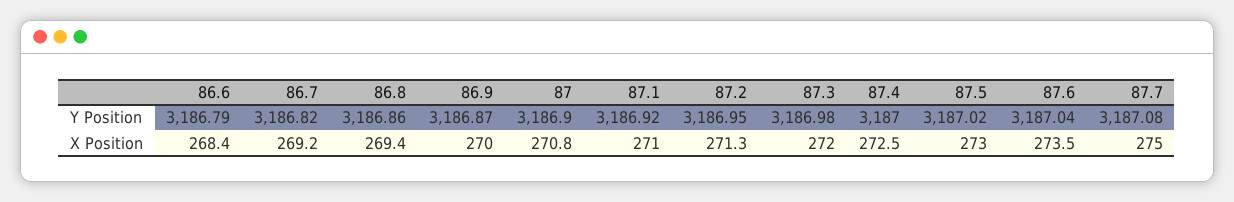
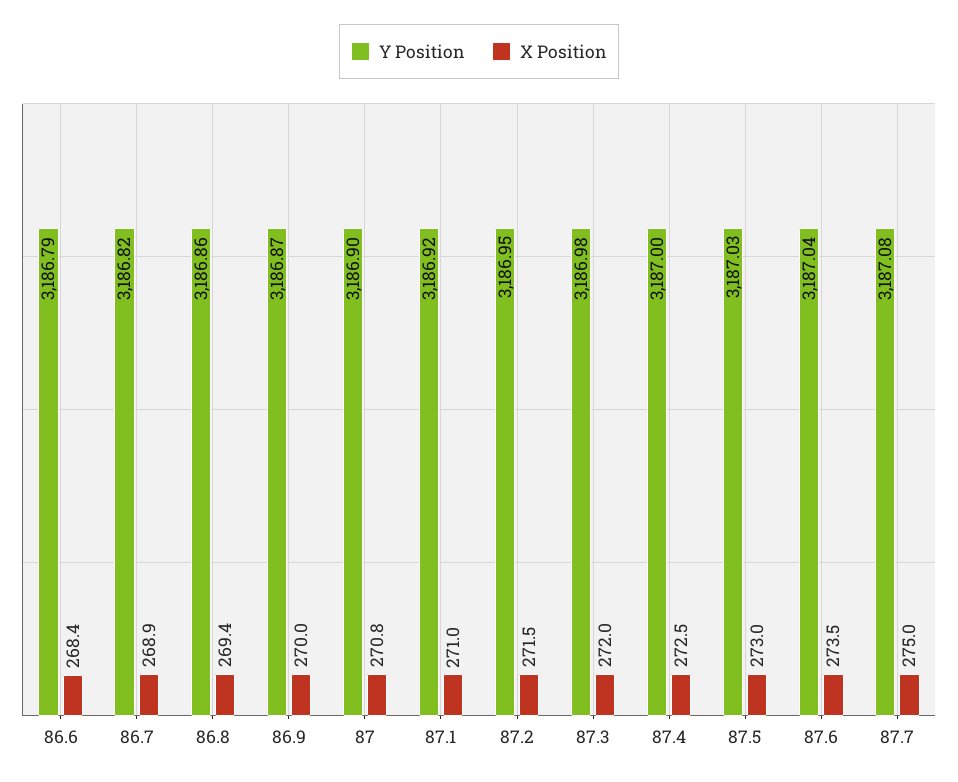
  {
    "Y Position": {
      "86.6": 3186.79,
      "86.7": 3186.82,
      "86.8": 3186.86,
      "86.9": 3186.87,
      "87": 3186.9,
      "87.1": 3186.92,
      "87.2": 3186.95,
      "87.3": 3186.98,
      "87.4": 3187,
-     "87.5": 3187.02,
+     "87.5": 3187.03,
      "87.6": 3187.04,
      "87.7": 3187.08
    },
    "X Position": {
      "86.6": 268.4,
-     "86.7": 269.2,
+     "86.7": 268.9,
      "86.8": 269.4,
      "86.9": 270,
      "87": 270.8,
      "87.1": 271,
-     "87.2": 271.3,
+     "87.2": 271.5,
      "87.3": 272,
      "87.4": 272.5,
      "87.5": 273,
      "87.6": 273.5,
      "87.7": 275
    }
  }

